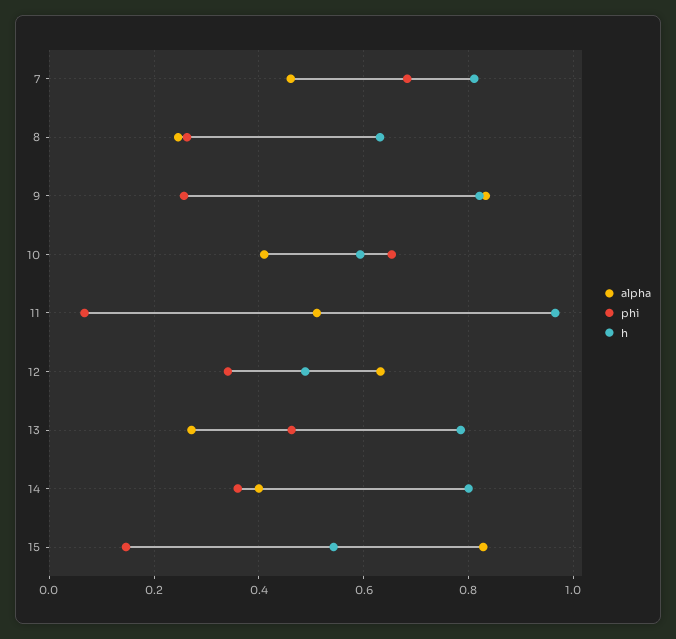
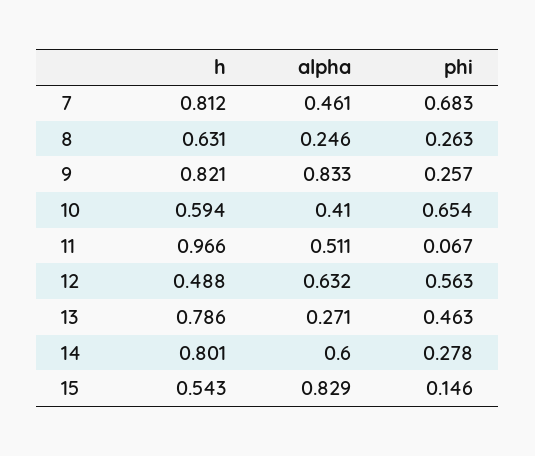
  {
    "alpha": {
      "7": 0.461,
      "8": 0.246,
      "9": 0.833,
      "10": 0.41,
      "11": 0.511,
      "12": 0.632,
      "13": 0.271,
-     "14": 0.4,
+     "14": 0.6,
      "15": 0.829
    },
    "phi": {
      "7": 0.683,
      "8": 0.263,
      "9": 0.257,
      "10": 0.654,
      "11": 0.067,
-     "12": 0.34,
+     "12": 0.563,
      "13": 0.463,
-     "14": 0.36,
+     "14": 0.278,
      "15": 0.146
    },
    "h": {
      "7": 0.812,
      "8": 0.631,
      "9": 0.821,
      "10": 0.594,
      "11": 0.966,
      "12": 0.488,
      "13": 0.786,
      "14": 0.801,
      "15": 0.543
    }
  }

